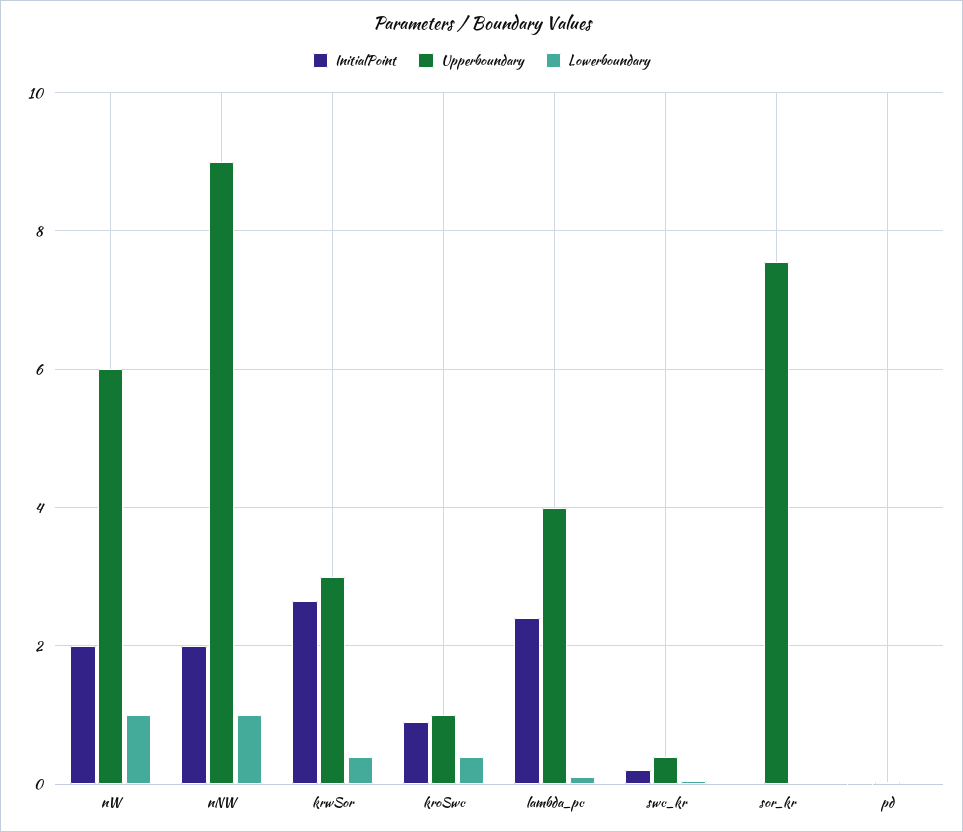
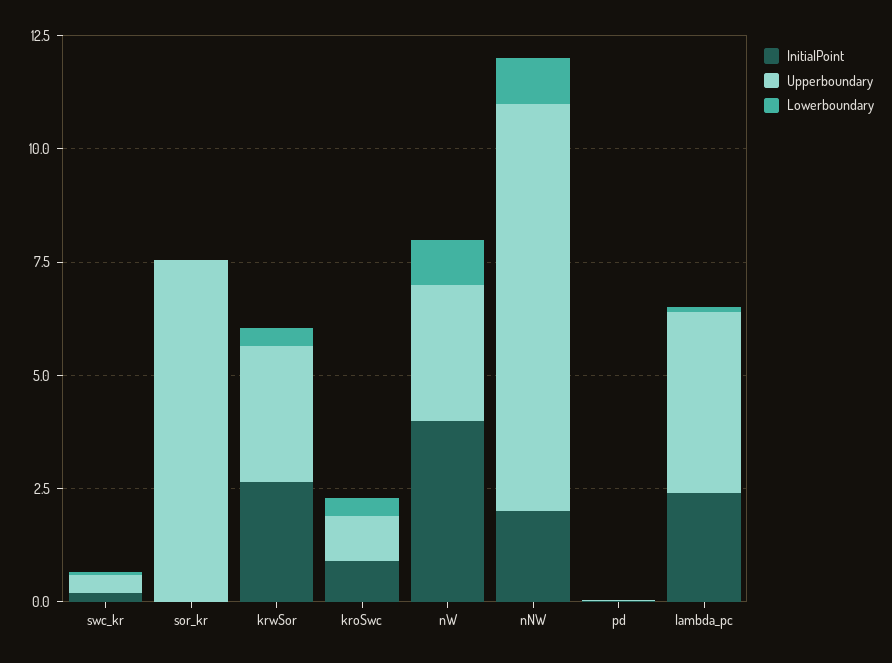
  {
    "InitialPoint": {
-     "nW": 2,
+     "nW": 4,
      "nNW": 2,
      "krwSor": 2.6,
      "kroSwc": 1,
      "lambda_pc": 2.4,
      "swc_kr": 0.2,
      "sor_kr": 0,
      "pd": 0
    },
    "Upperboundary": {
-     "nW": 6,
+     "nW": 3,
      "nNW": 9,
      "krwSor": 3,
      "kroSwc": 1,
      "lambda_pc": 4,
      "swc_kr": 0.4,
      "sor_kr": 7.6,
      "pd": 0
    },
    "Lowerboundary": {
      "nW": 1,
      "nNW": 1,
      "krwSor": 0.4,
      "kroSwc": 0.4,
      "lambda_pc": 0.2,
      "swc_kr": 0,
      "sor_kr": 0,
      "pd": 0
    }
  }

